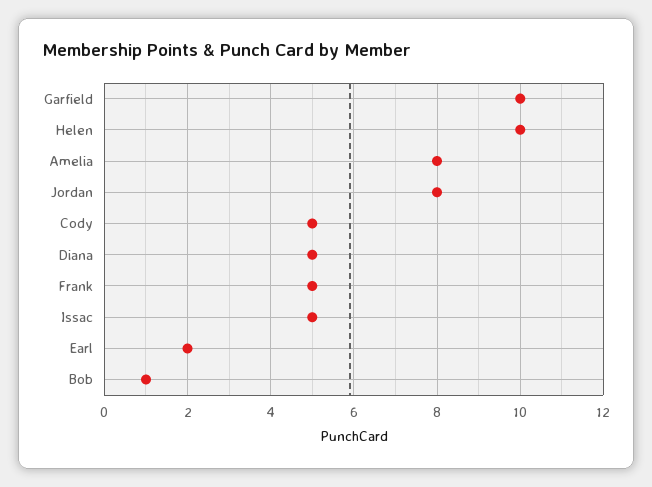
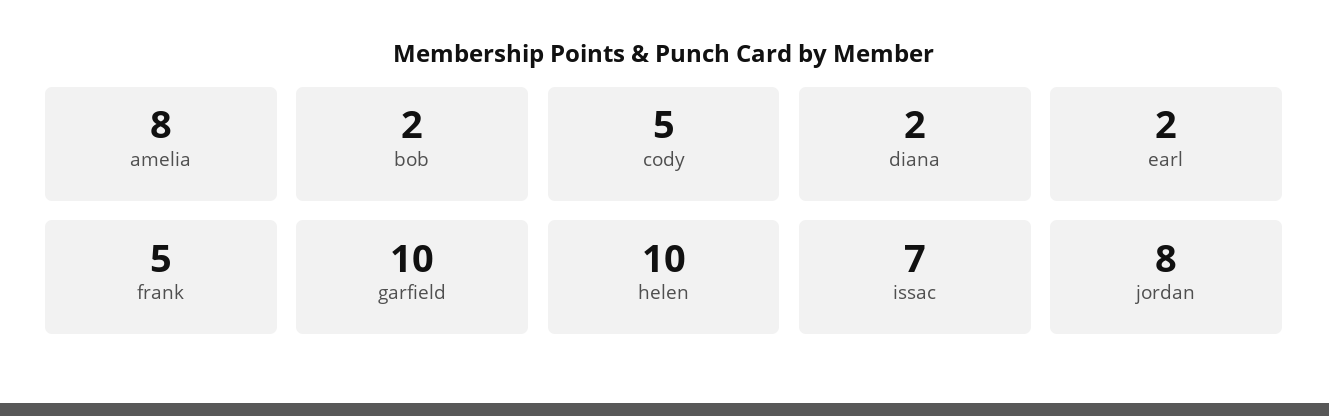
  {
    "Garfield": 10,
    "Helen": 10,
    "Amelia": 8,
    "Jordan": 8,
    "Cody": 5,
-   "Diana": 5,
+   "Diana": 2,
    "Frank": 5,
-   "Issac": 5,
+   "Issac": 7,
    "Earl": 2,
-   "Bob": 1
+   "Bob": 2
  }

